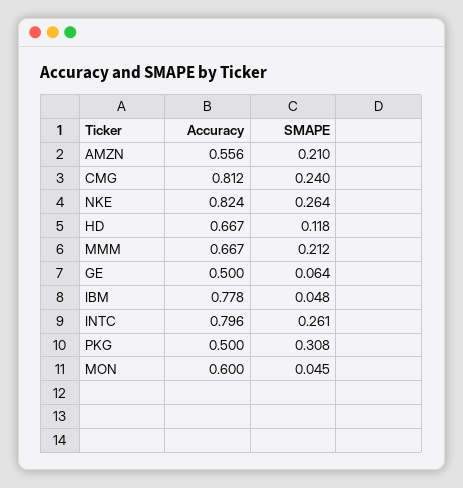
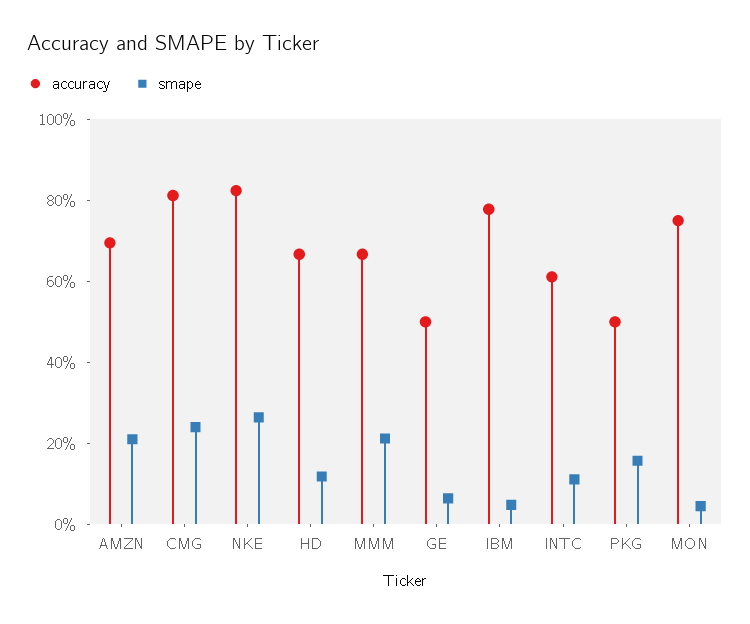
  {
    "Accuracy": {
-     "AMZN": 0.556,
+     "AMZN": 0.7,
      "CMG": 0.812,
      "NKE": 0.824,
      "HD": 0.667,
      "MMM": 0.667,
      "GE": 0.5,
      "IBM": 0.778,
-     "INTC": 0.796,
+     "INTC": 0.6,
      "PKG": 0.5,
-     "MON": 0.6
+     "MON": 0.75
    },
    "SMAPE": {
      "AMZN": 0.21,
      "CMG": 0.24,
      "NKE": 0.264,
      "HD": 0.118,
      "MMM": 0.212,
      "GE": 0.064,
      "IBM": 0.048,
-     "INTC": 0.261,
+     "INTC": 0.1,
-     "PKG": 0.308,
+     "PKG": 0.15,
      "MON": 0.045
    }
  }

